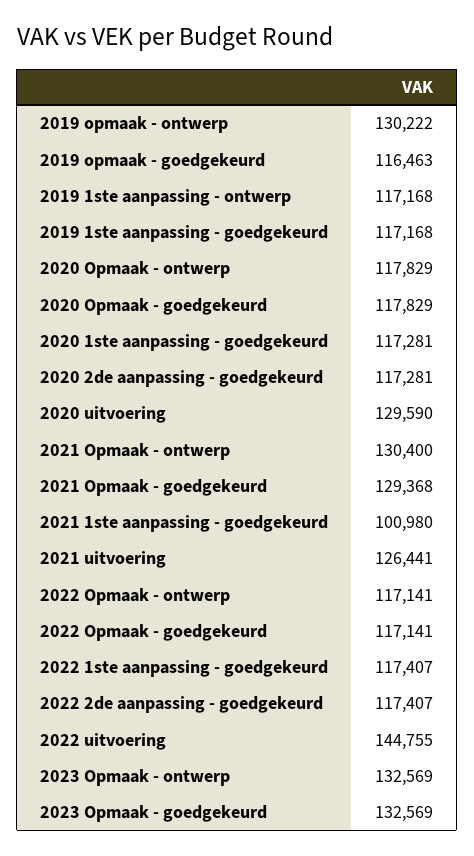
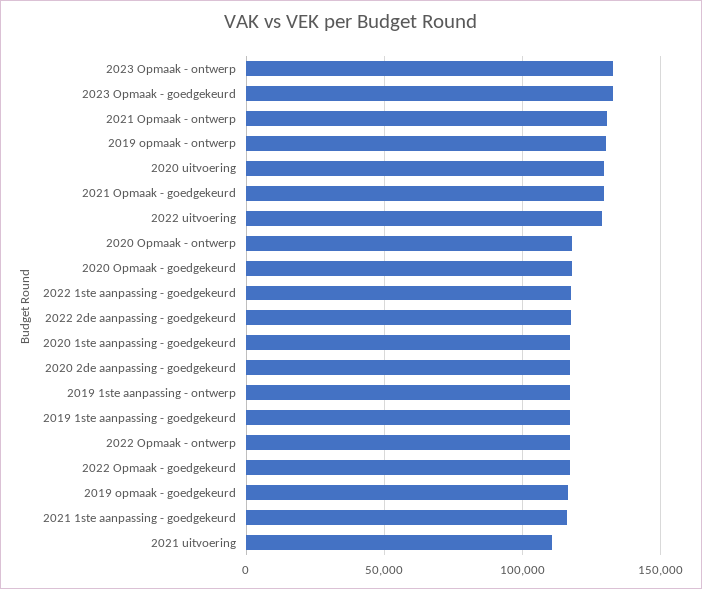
  {
    "2019 opmaak - ontwerp": 130222,
    "2019 opmaak - goedgekeurd": 116463,
    "2019 1ste aanpassing - ontwerp": 117168,
    "2019 1ste aanpassing - goedgekeurd": 117168,
    "2020 Opmaak - ontwerp": 117829,
    "2020 Opmaak - goedgekeurd": 117829,
    "2020 1ste aanpassing - goedgekeurd": 117281,
    "2020 2de aanpassing - goedgekeurd": 117281,
    "2020 uitvoering": 129590,
    "2021 Opmaak - ontwerp": 130400,
    "2021 Opmaak - goedgekeurd": 129368,
-   "2021 1ste aanpassing - goedgekeurd": 100980,
+   "2021 1ste aanpassing - goedgekeurd": 115000,
-   "2021 uitvoering": 126441,
+   "2021 uitvoering": 110000,
    "2022 Opmaak - ontwerp": 117141,
    "2022 Opmaak - goedgekeurd": 117141,
    "2022 1ste aanpassing - goedgekeurd": 117407,
    "2022 2de aanpassing - goedgekeurd": 117407,
-   "2022 uitvoering": 144755,
+   "2022 uitvoering": 130000,
    "2023 Opmaak - ontwerp": 132569,
    "2023 Opmaak - goedgekeurd": 132569
  }

